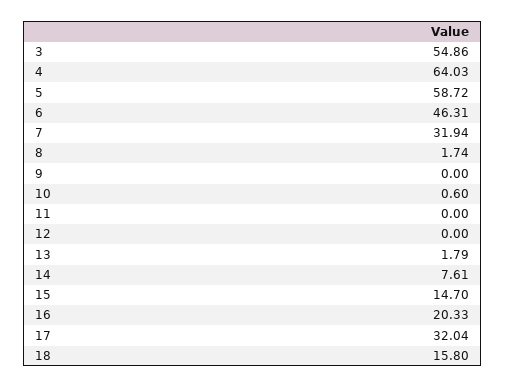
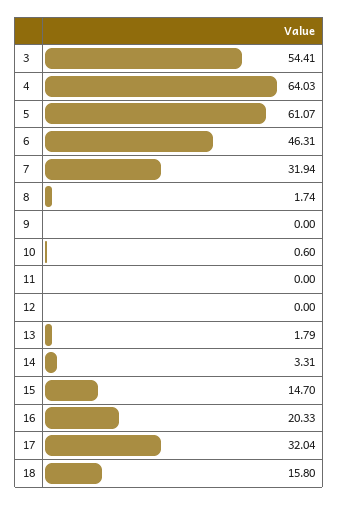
  {
-   "3": 54.86,
+   "3": 54.41,
    "4": 64.03,
-   "5": 58.72,
+   "5": 61.07,
    "6": 46.31,
    "7": 31.94,
    "8": 1.74,
    "9": 0,
    "10": 0.6,
    "11": 0,
    "12": 0,
    "13": 1.79,
-   "14": 7.61,
+   "14": 3.31,
    "15": 14.7,
    "16": 20.33,
    "17": 32.04,
    "18": 15.8
  }

